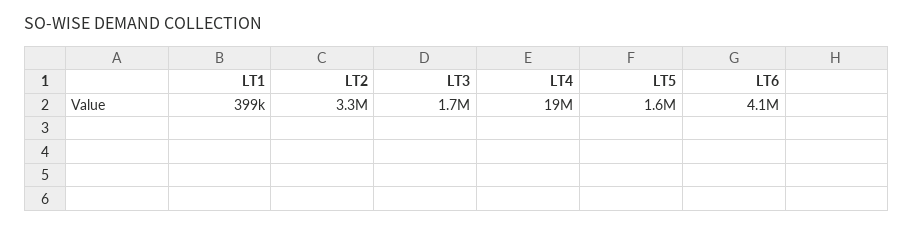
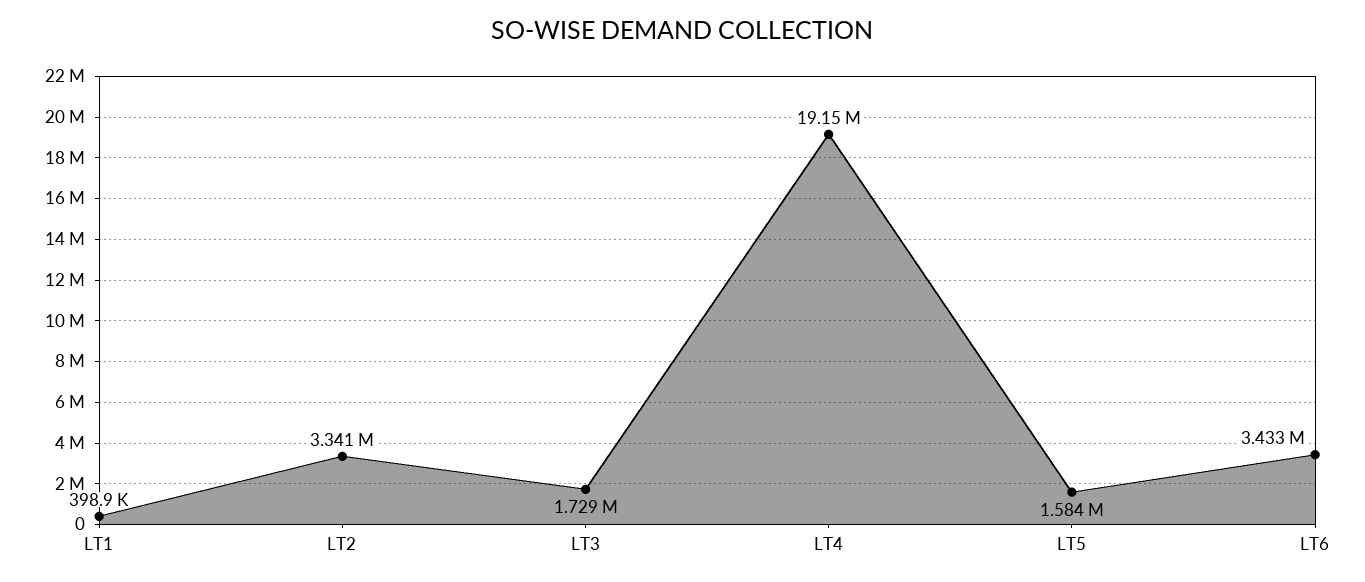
  {
    "LT1": 398900,
    "LT2": 3341000,
    "LT3": 1729000,
    "LT4": 19150000,
    "LT5": 1584000,
-   "LT6": 4100000
+   "LT6": 3433000
  }

